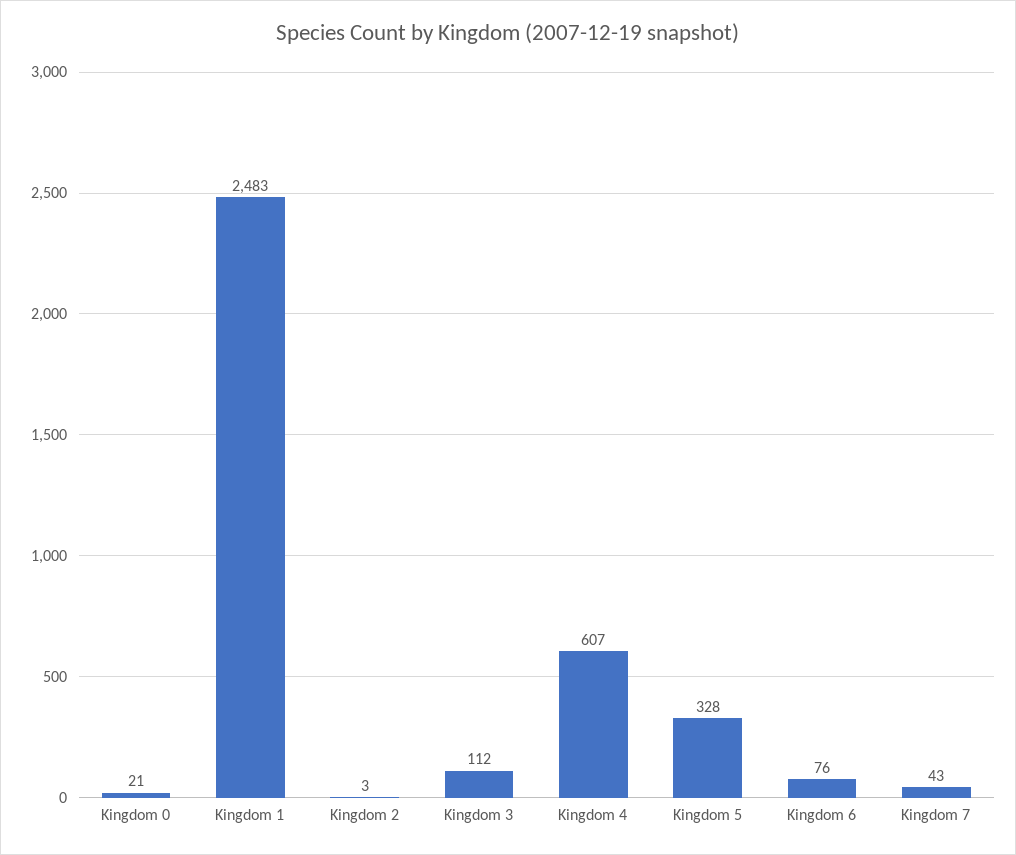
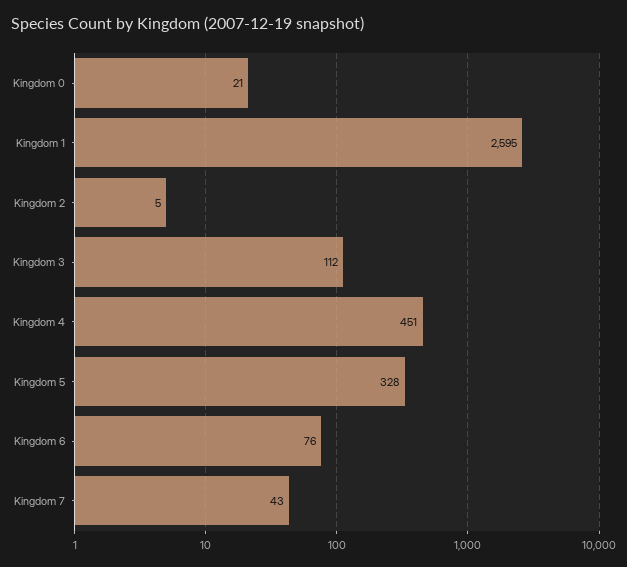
  {
    "Kingdom 0": 21,
-   "Kingdom 1": 2483,
+   "Kingdom 1": 2595,
-   "Kingdom 2": 3,
+   "Kingdom 2": 5,
    "Kingdom 3": 112,
-   "Kingdom 4": 607,
+   "Kingdom 4": 451,
    "Kingdom 5": 328,
    "Kingdom 6": 76,
    "Kingdom 7": 43
  }

